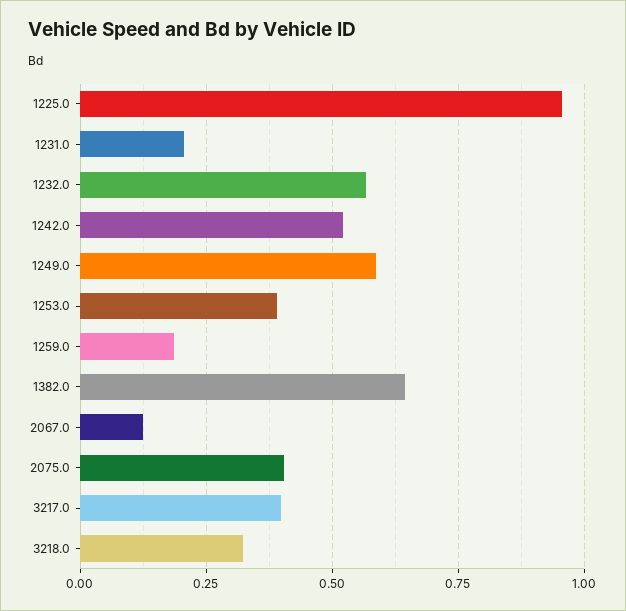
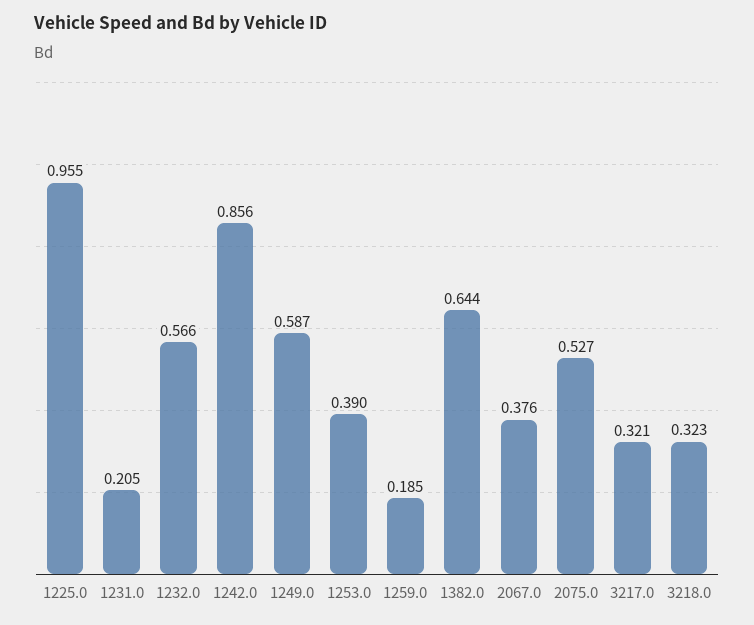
  {
    "1225.0": 0.955,
    "1231.0": 0.205,
    "1232.0": 0.566,
-   "1242.0": 0.525,
+   "1242.0": 0.856,
    "1249.0": 0.587,
    "1253.0": 0.39,
    "1259.0": 0.185,
    "1382.0": 0.644,
-   "2067.0": 0.125,
+   "2067.0": 0.376,
-   "2075.0": 0.4,
+   "2075.0": 0.527,
-   "3217.0": 0.4,
+   "3217.0": 0.321,
    "3218.0": 0.323
  }

